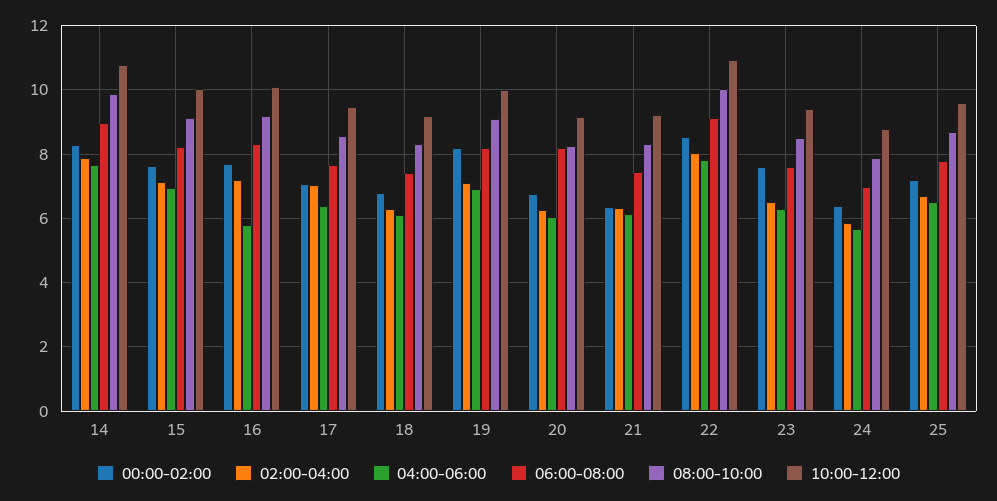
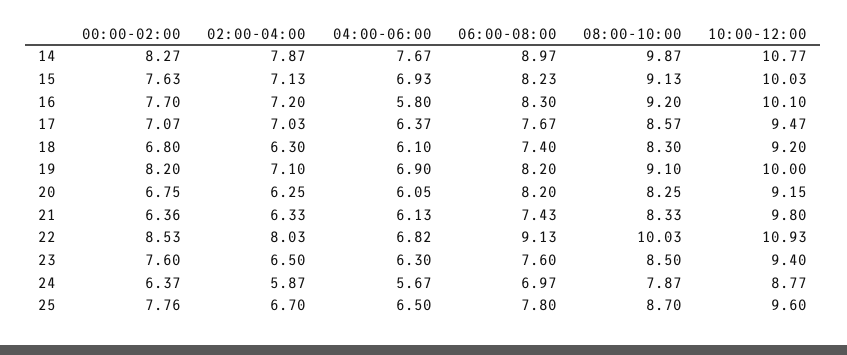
  {
    "00:00-02:00": {
      "14": 8.27,
      "15": 7.63,
      "16": 7.7,
      "17": 7.07,
      "18": 6.8,
      "19": 8.2,
      "20": 6.75,
      "21": 6.36,
      "22": 8.53,
      "23": 7.6,
      "24": 6.37,
-     "25": 7.2
+     "25": 7.76
    },
    "02:00-04:00": {
      "14": 7.87,
      "15": 7.13,
      "16": 7.2,
      "17": 7.03,
      "18": 6.3,
      "19": 7.1,
      "20": 6.25,
      "21": 6.33,
      "22": 8.03,
      "23": 6.5,
      "24": 5.87,
      "25": 6.7
    },
    "04:00-06:00": {
      "14": 7.67,
      "15": 6.93,
      "16": 5.8,
      "17": 6.37,
      "18": 6.1,
      "19": 6.9,
      "20": 6.05,
      "21": 6.13,
-     "22": 7.8,
+     "22": 6.82,
      "23": 6.3,
      "24": 5.67,
      "25": 6.5
    },
    "06:00-08:00": {
      "14": 8.97,
      "15": 8.23,
      "16": 8.3,
      "17": 7.67,
      "18": 7.4,
      "19": 8.2,
      "20": 8.2,
      "21": 7.43,
      "22": 9.13,
      "23": 7.6,
      "24": 6.97,
      "25": 7.8
    },
    "08:00-10:00": {
      "14": 9.87,
      "15": 9.13,
      "16": 9.2,
      "17": 8.57,
      "18": 8.3,
      "19": 9.1,
      "20": 8.25,
      "21": 8.33,
      "22": 10.03,
      "23": 8.5,
      "24": 7.87,
      "25": 8.7
    },
    "10:00-12:00": {
      "14": 10.77,
      "15": 10.03,
      "16": 10.1,
      "17": 9.47,
      "18": 9.2,
      "19": 10,
      "20": 9.15,
-     "21": 9.2,
+     "21": 9.8,
      "22": 10.93,
      "23": 9.4,
      "24": 8.77,
      "25": 9.6
    }
  }

